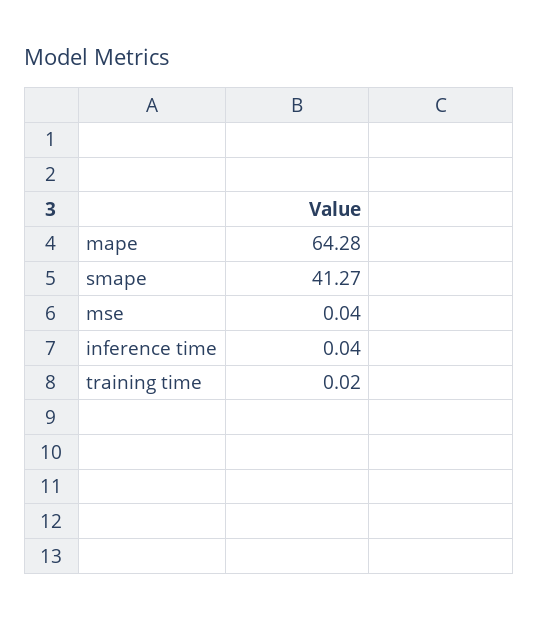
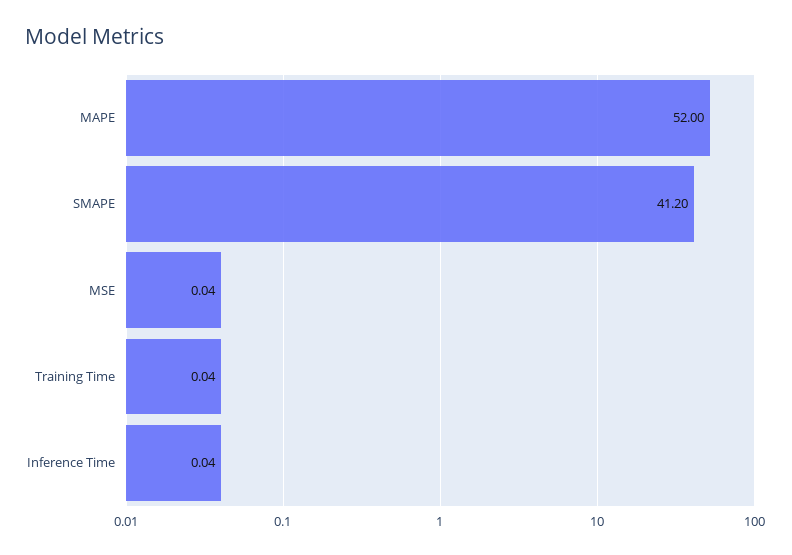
  {
-   "mape": 64.28,
+   "mape": 52,
-   "smape": 41.27,
+   "smape": 41.2,
    "mse": 0.04,
    "inference time": 0.04,
-   "training time": 0.02
+   "training time": 0.04
  }

